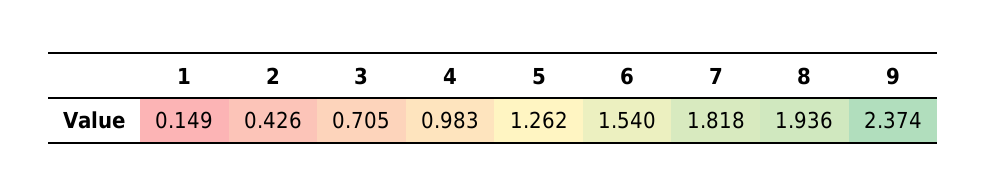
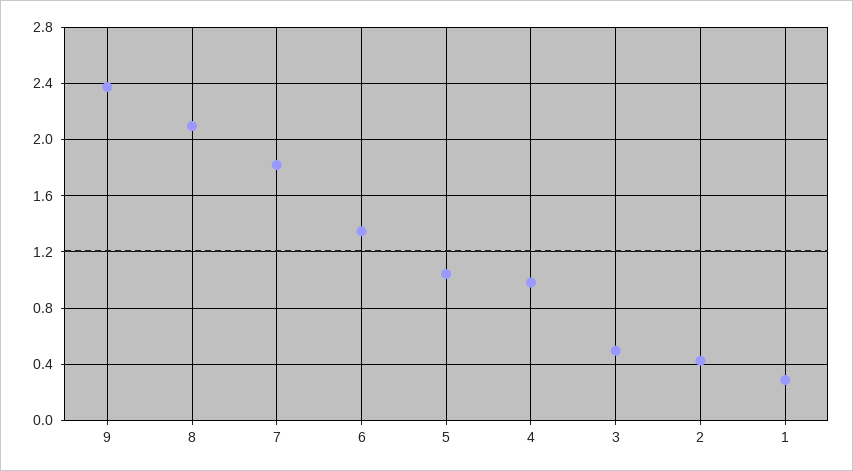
  {
-   "1": 0.149,
+   "1": 0.3,
    "2": 0.426,
-   "3": 0.705,
+   "3": 0.5,
    "4": 0.983,
-   "5": 1.262,
+   "5": 1.05,
-   "6": 1.54,
+   "6": 1.35,
    "7": 1.818,
-   "8": 1.936,
+   "8": 2.1,
    "9": 2.374
  }

